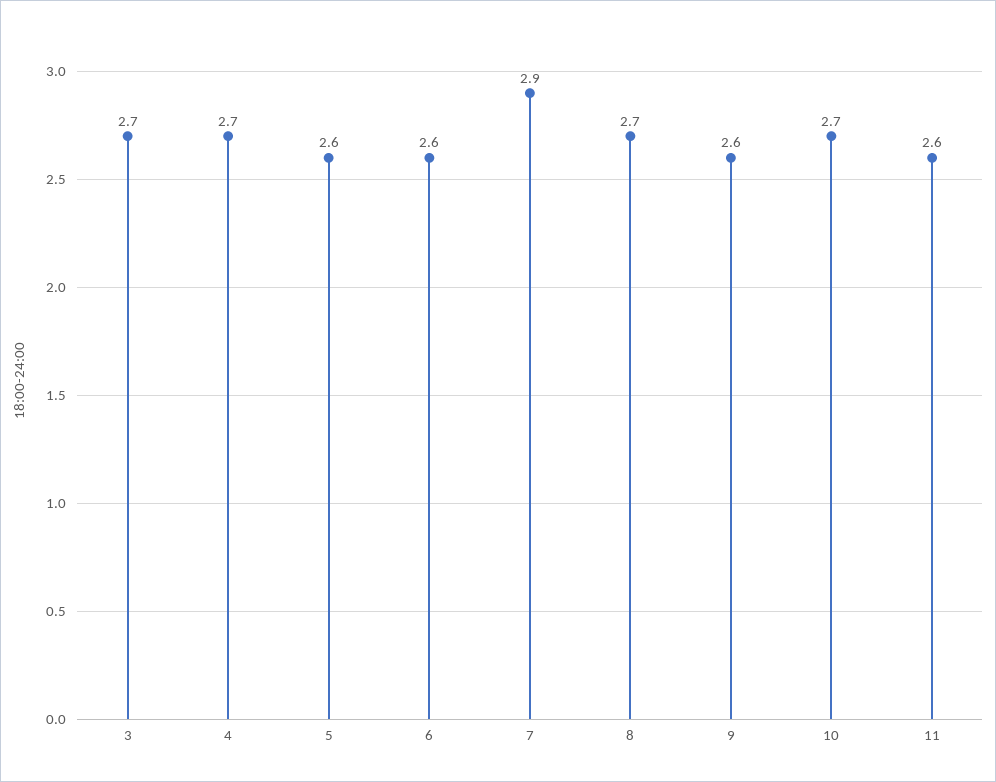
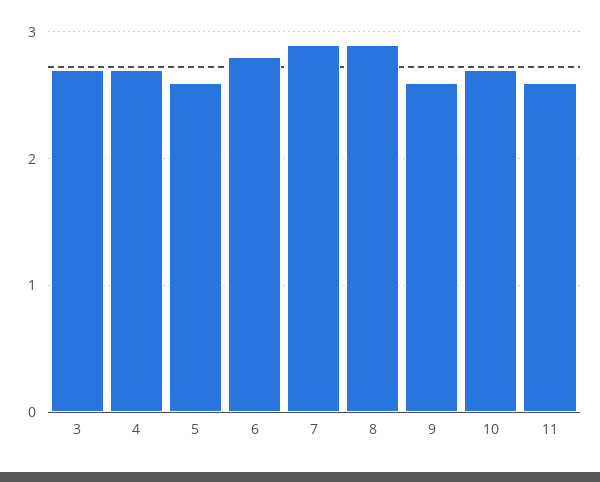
  {
    "3": 2.7,
    "4": 2.7,
    "5": 2.6,
-   "6": 2.6,
+   "6": 2.8,
    "7": 2.9,
-   "8": 2.7,
+   "8": 2.9,
    "9": 2.6,
    "10": 2.7,
    "11": 2.6
  }

